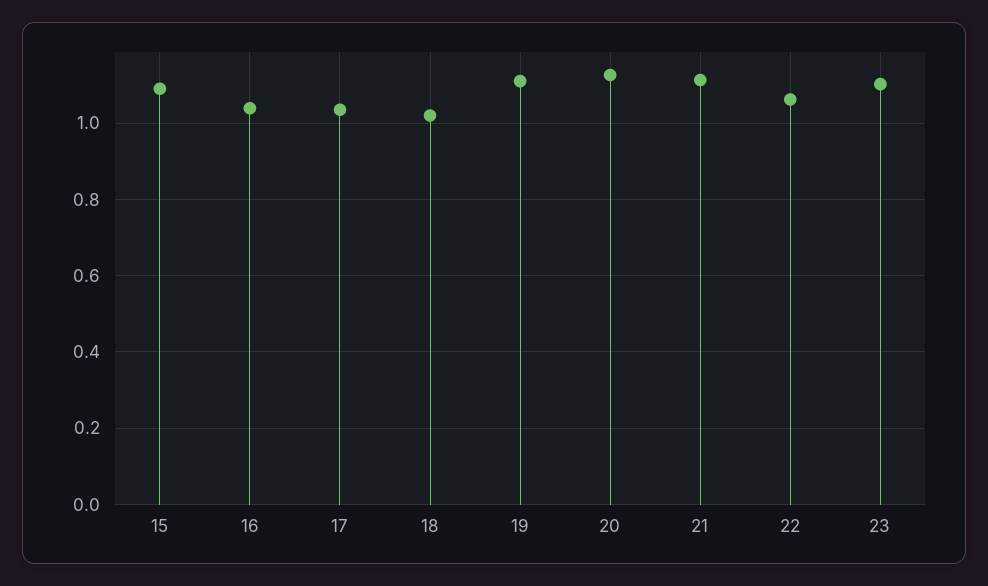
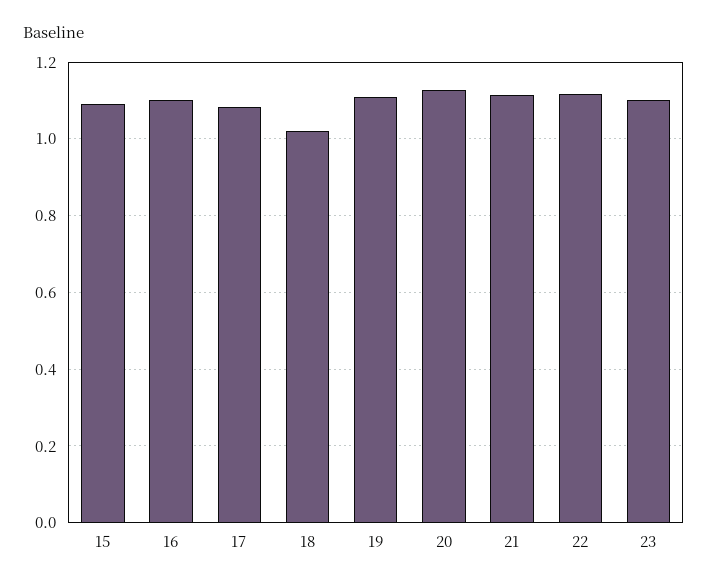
  {
    "15": 1.1,
-   "16": 1.04,
+   "16": 1.1,
-   "17": 1.04,
+   "17": 1.08,
    "18": 1.02,
    "19": 1.12,
    "20": 1.12,
    "21": 1.12,
-   "22": 1.06,
+   "22": 1.12,
    "23": 1.1
  }

